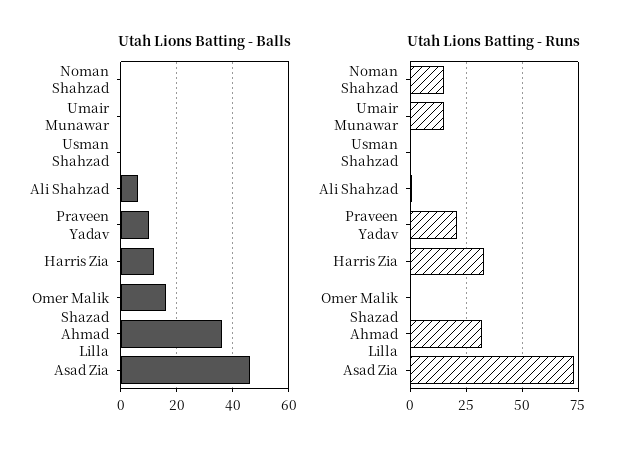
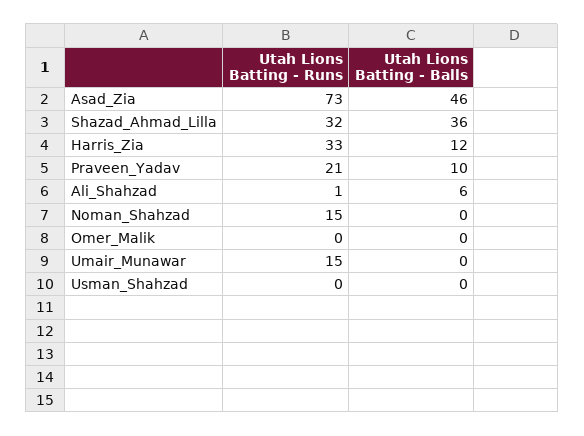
  {
    "Utah Lions Batting - Balls": {
      "Noman Shahzad": 0,
      "Umair Munawar": 0,
      "Usman Shahzad": 0,
      "Ali Shahzad": 6,
      "Praveen Yadav": 10,
      "Harris Zia": 12,
-     "Omer Malik": 15,
+     "Omer Malik": 0,
      "Shazad Ahmad Lilla": 36,
      "Asad Zia": 46
    },
    "Utah Lions Batting - Runs": {
      "Noman Shahzad": 15,
      "Umair Munawar": 15,
      "Usman Shahzad": 0,
      "Ali Shahzad": 1,
      "Praveen Yadav": 21,
      "Harris Zia": 33,
      "Omer Malik": 0,
      "Shazad Ahmad Lilla": 32,
      "Asad Zia": 73
    }
  }

